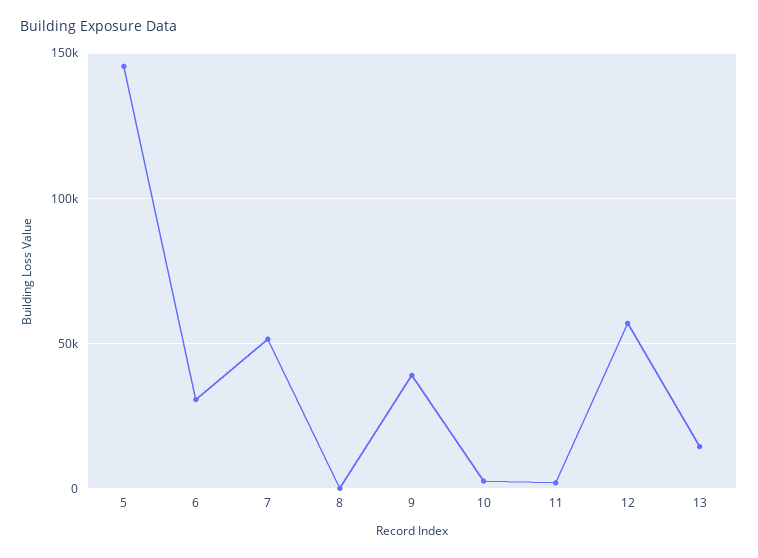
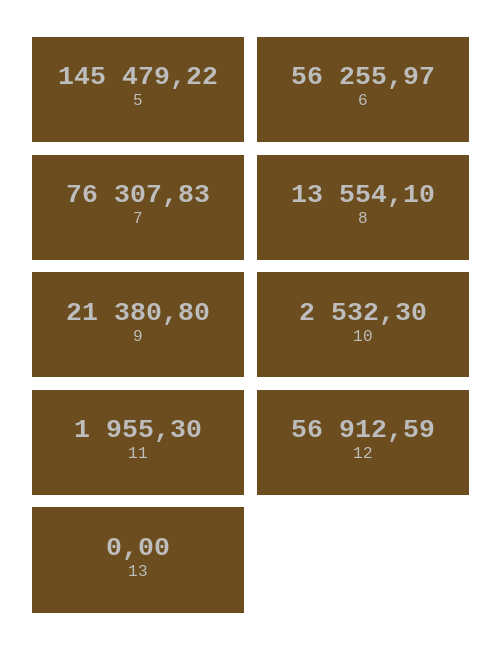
  {
    "5": 145479.22,
-   "6": 30000,
+   "6": 56255.97,
-   "7": 50000,
+   "7": 76307.83,
-   "8": 0,
+   "8": 13554.1,
-   "9": 40000,
+   "9": 21380.8,
    "10": 2532.3,
    "11": 1955.3,
    "12": 56912.59,
-   "13": 15000
+   "13": 0
  }

